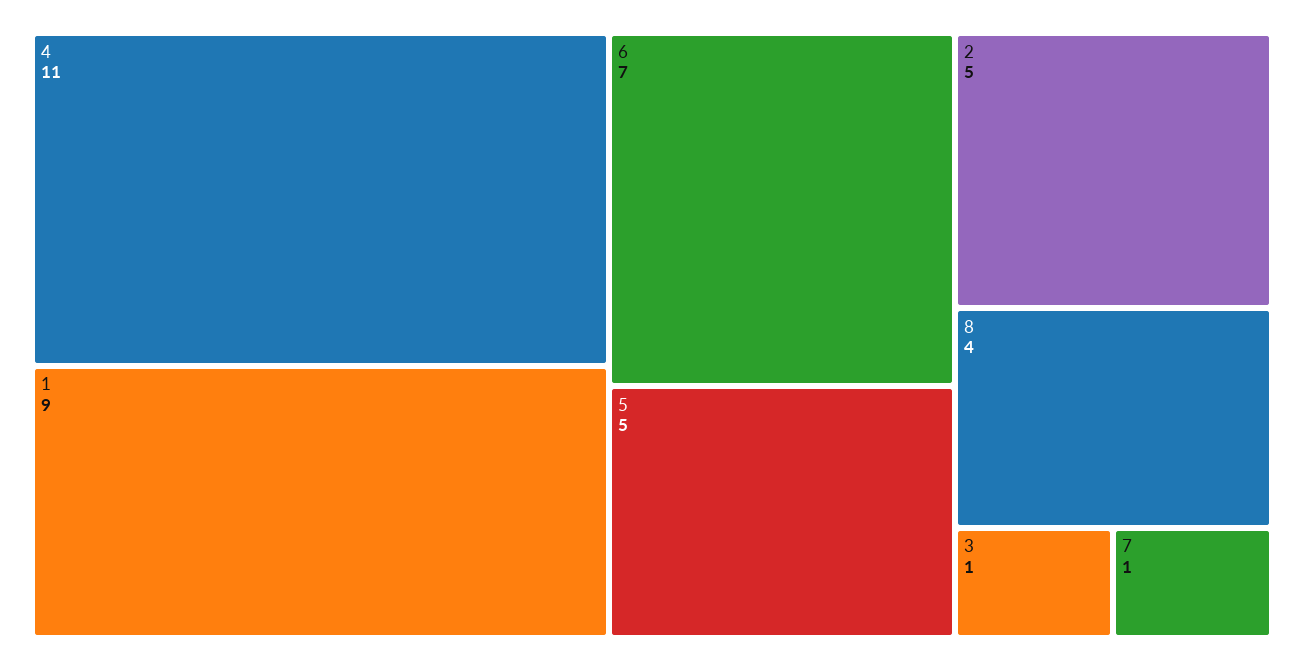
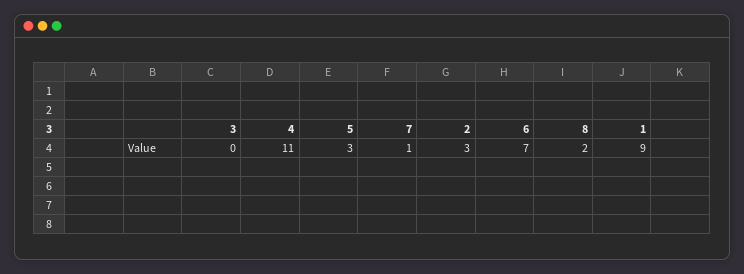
  {
    "4": 11,
    "1": 9,
    "6": 7,
-   "5": 5,
+   "5": 3,
-   "2": 5,
+   "2": 3,
-   "8": 4,
+   "8": 2,
-   "3": 1,
+   "3": 0,
    "7": 1
  }

